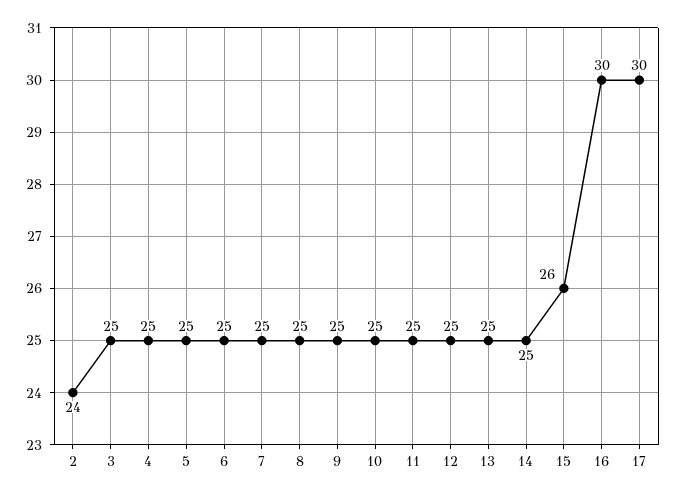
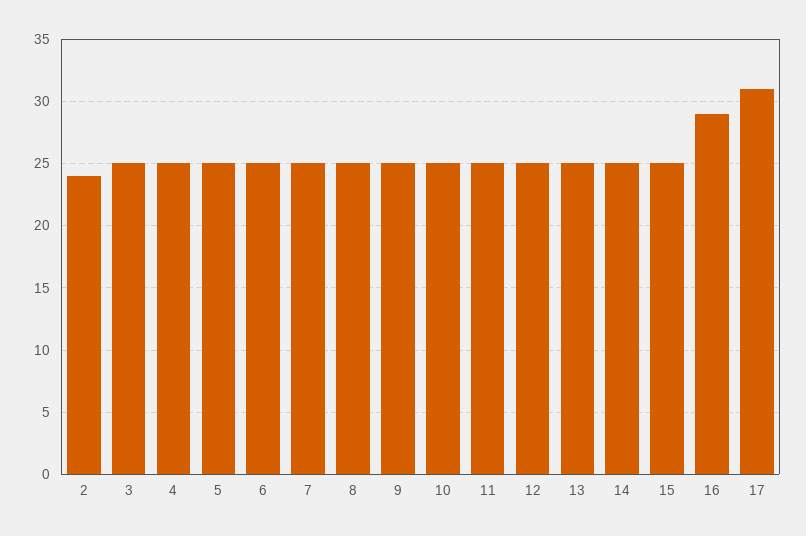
  {
    "2": 24,
    "3": 25,
    "4": 25,
    "5": 25,
    "6": 25,
    "7": 25,
    "8": 25,
    "9": 25,
    "10": 25,
    "11": 25,
    "12": 25,
    "13": 25,
    "14": 25,
-   "15": 26,
+   "15": 25,
-   "16": 30,
+   "16": 29,
-   "17": 30
+   "17": 31
  }

